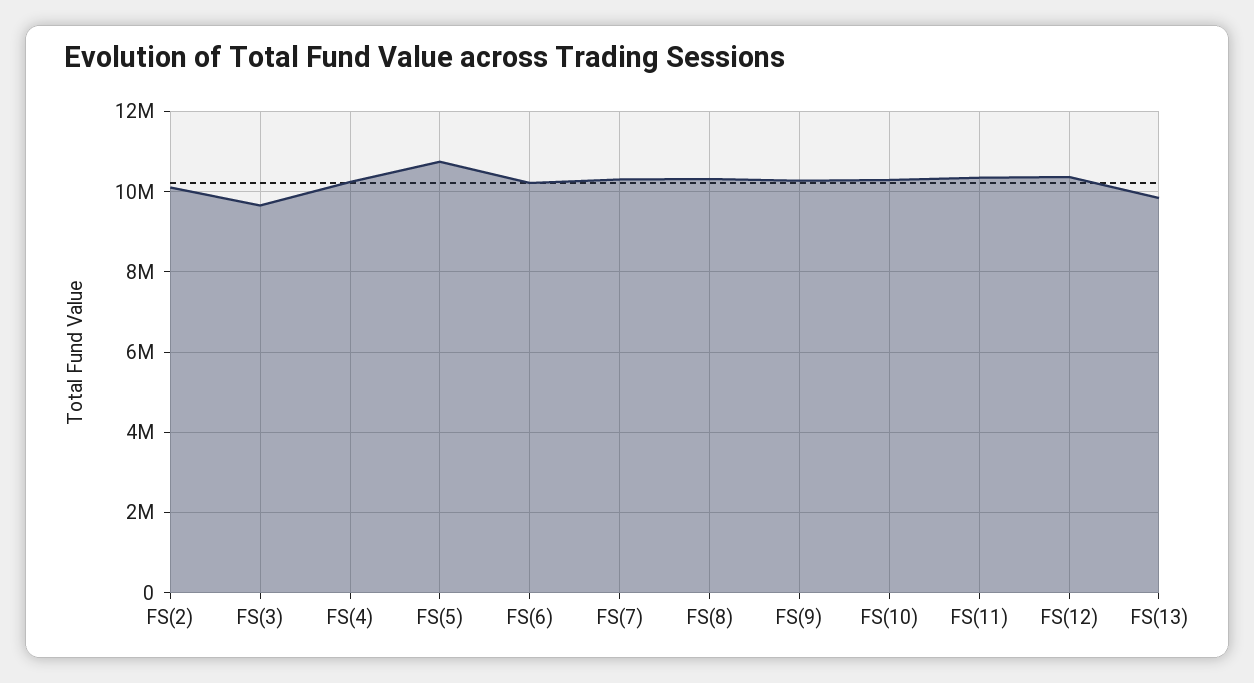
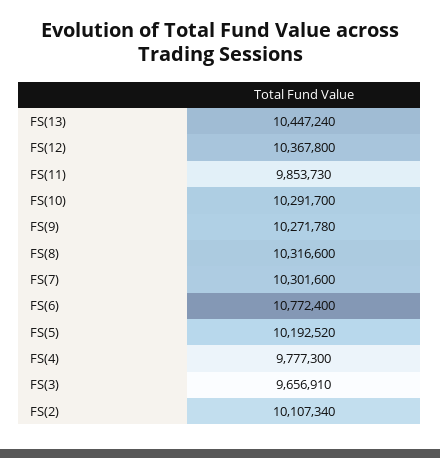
  {
    "FS(2)": 10107340,
    "FS(3)": 9656910,
-   "FS(4)": 10200000,
+   "FS(4)": 9777300,
-   "FS(5)": 10800000,
+   "FS(5)": 10192520,
-   "FS(6)": 10200000,
+   "FS(6)": 10772400,
    "FS(7)": 10301600,
    "FS(8)": 10316600,
    "FS(9)": 10271780,
    "FS(10)": 10291700,
-   "FS(11)": 10400000,
+   "FS(11)": 9853730,
    "FS(12)": 10367800,
-   "FS(13)": 9800000
+   "FS(13)": 10447240
  }

